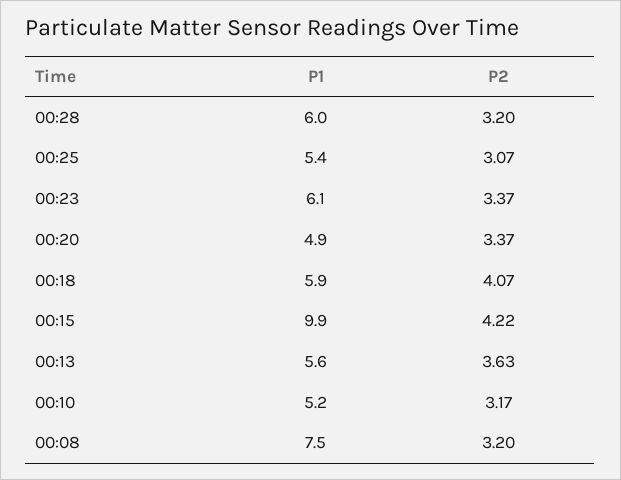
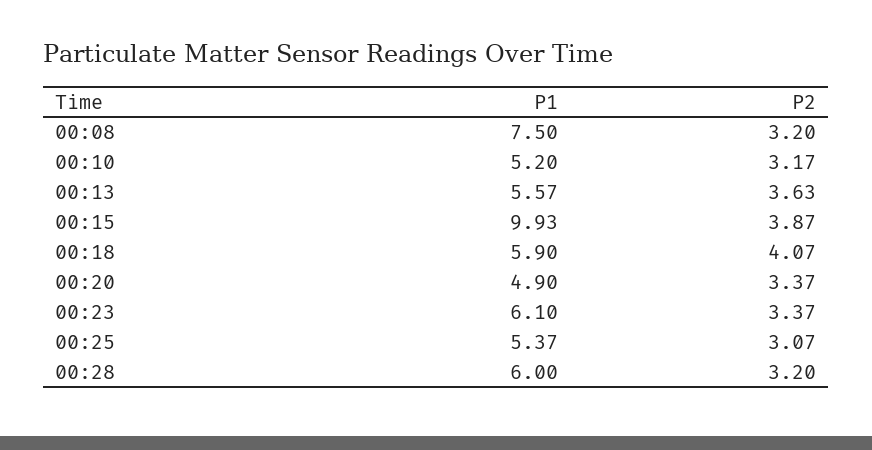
  {
    "P1": {
      "00:28": 6,
      "00:25": 5.37,
      "00:23": 6.1,
      "00:20": 4.9,
      "00:18": 5.9,
      "00:15": 9.93,
      "00:13": 5.57,
      "00:10": 5.2,
      "00:08": 7.5
    },
    "P2": {
      "00:28": 3.2,
      "00:25": 3.07,
      "00:23": 3.37,
      "00:20": 3.37,
      "00:18": 4.07,
-     "00:15": 4.22,
+     "00:15": 3.87,
      "00:13": 3.63,
      "00:10": 3.17,
      "00:08": 3.2
    }
  }

